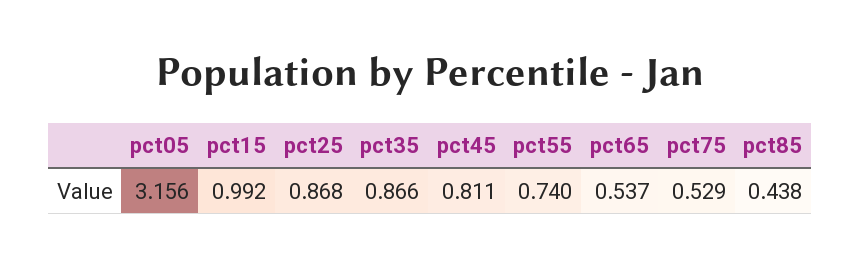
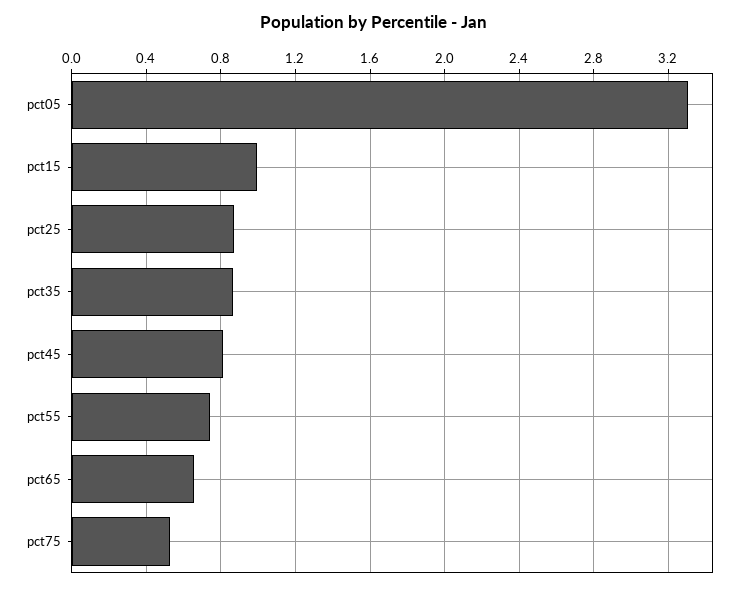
  {
-   "pct05": 3.156,
+   "pct05": 3.3,
    "pct15": 0.992,
    "pct25": 0.868,
    "pct35": 0.866,
    "pct45": 0.811,
    "pct55": 0.74,
-   "pct65": 0.537,
+   "pct65": 0.65,
-   "pct75": 0.529,
+   "pct75": 0.529
-   "pct85": 0.438
  }

